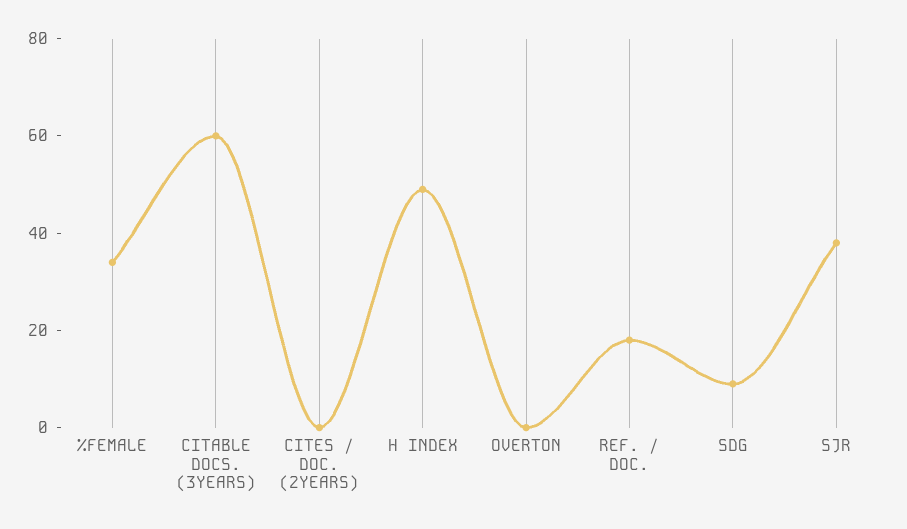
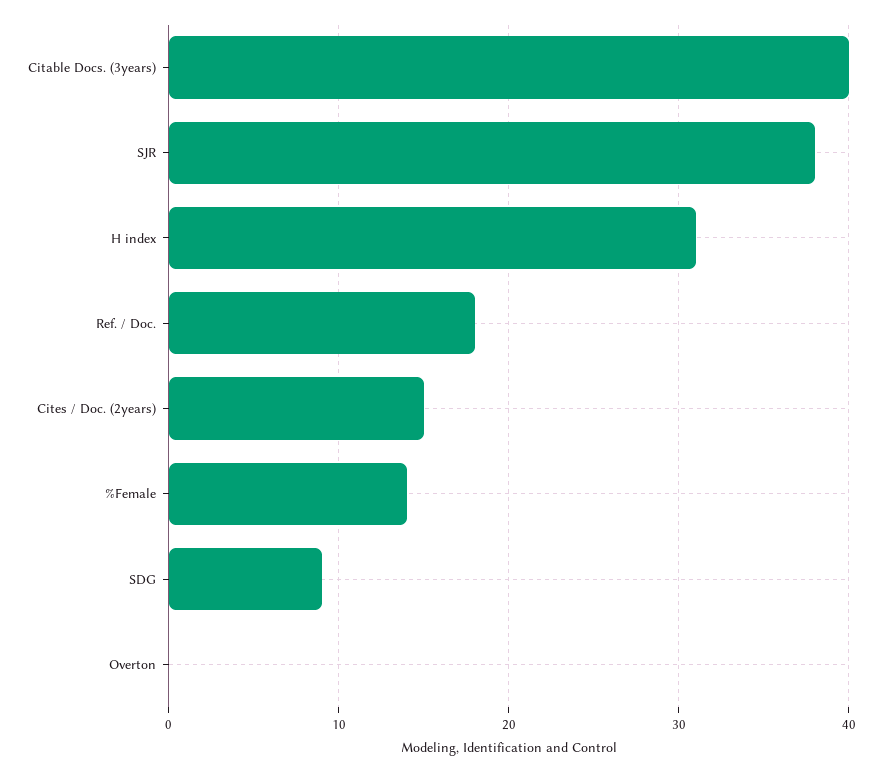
  {
-   "%FEMALE": 35,
+   "%FEMALE": 14,
-   "CITABLE DOCS. (3YEARS)": 60,
+   "CITABLE DOCS. (3YEARS)": 40,
-   "CITES / DOC. (2YEARS)": 0,
+   "CITES / DOC. (2YEARS)": 15,
-   "H INDEX": 50,
+   "H INDEX": 31,
    "OVERTON": 0,
    "REF. / DOC.": 18,
    "SDG": 9,
    "SJR": 38
  }

